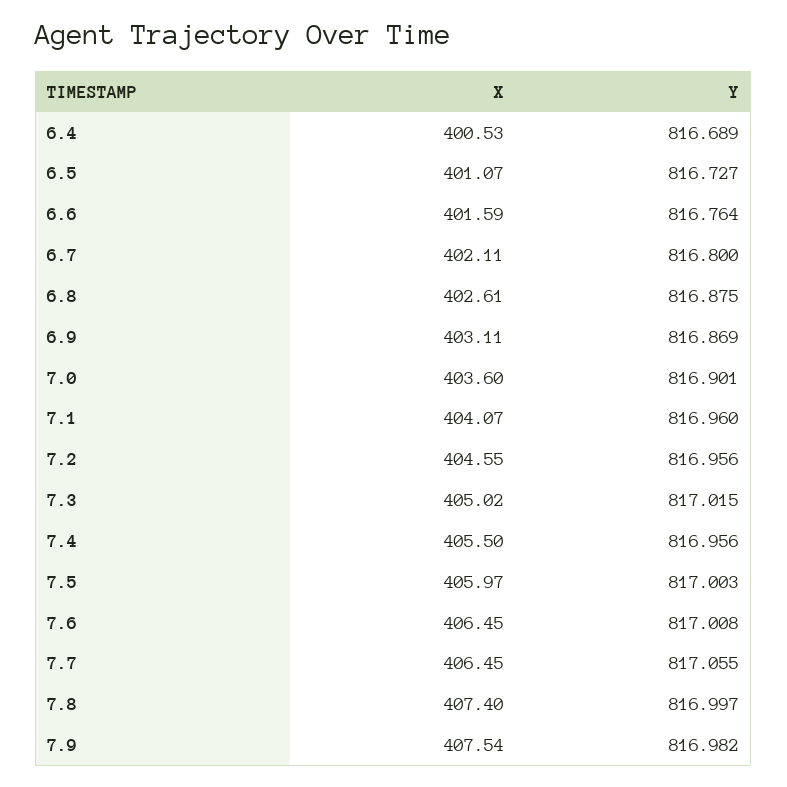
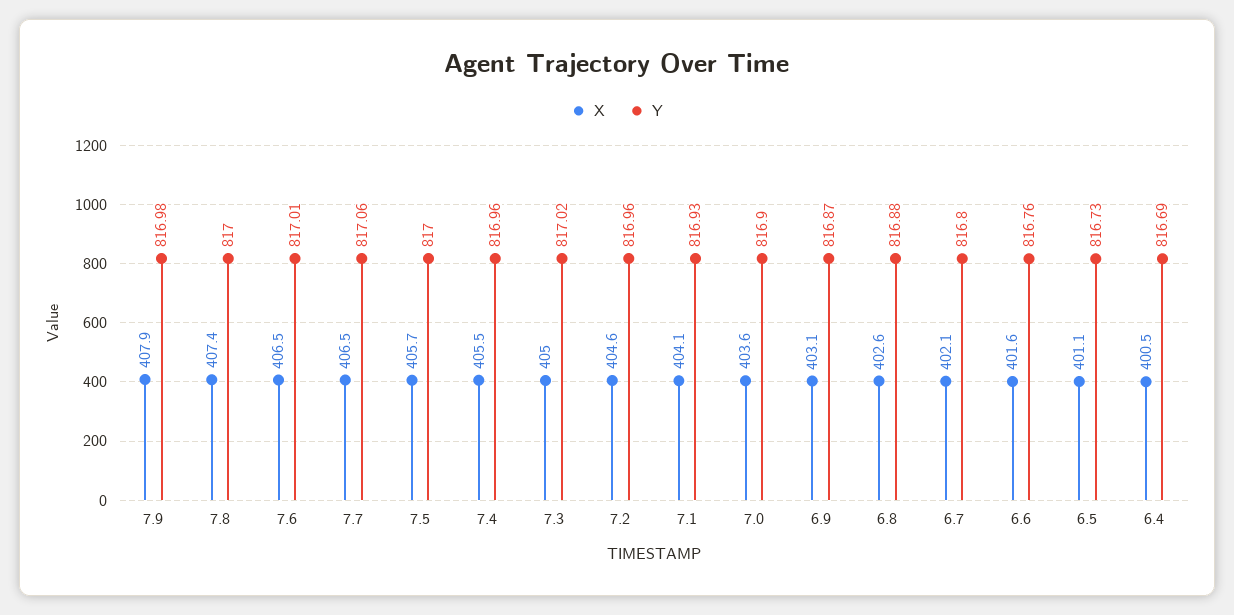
  {
    "X": {
      "6.4": 400.53,
      "6.5": 401.07,
      "6.6": 401.59,
      "6.7": 402.11,
      "6.8": 402.61,
      "6.9": 403.11,
      "7.0": 403.6,
      "7.1": 404.07,
      "7.2": 404.55,
      "7.3": 405.02,
      "7.4": 405.5,
-     "7.5": 405.97,
+     "7.5": 405.7,
      "7.6": 406.45,
      "7.7": 406.45,
      "7.8": 407.4,
-     "7.9": 407.54
+     "7.9": 407.9
    },
    "Y": {
      "6.4": 816.689,
      "6.5": 816.727,
      "6.6": 816.764,
      "6.7": 816.8,
      "6.8": 816.875,
      "6.9": 816.869,
      "7.0": 816.901,
-     "7.1": 816.96,
+     "7.1": 816.93,
      "7.2": 816.956,
      "7.3": 817.015,
      "7.4": 816.956,
      "7.5": 817.003,
      "7.6": 817.008,
      "7.7": 817.055,
      "7.8": 816.997,
      "7.9": 816.982
    }
  }

